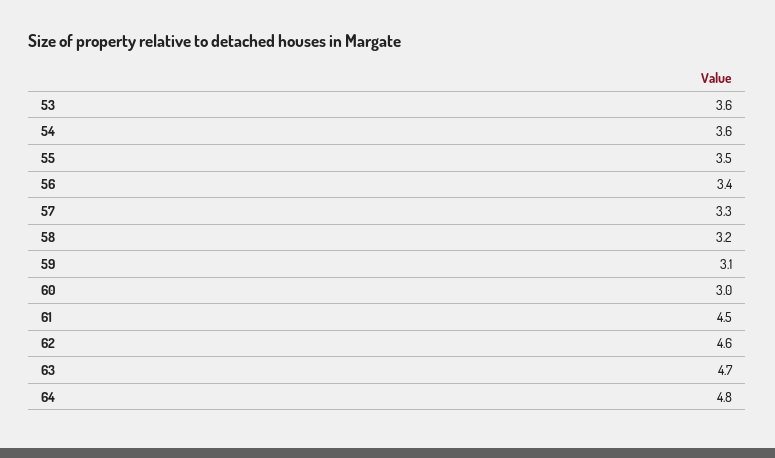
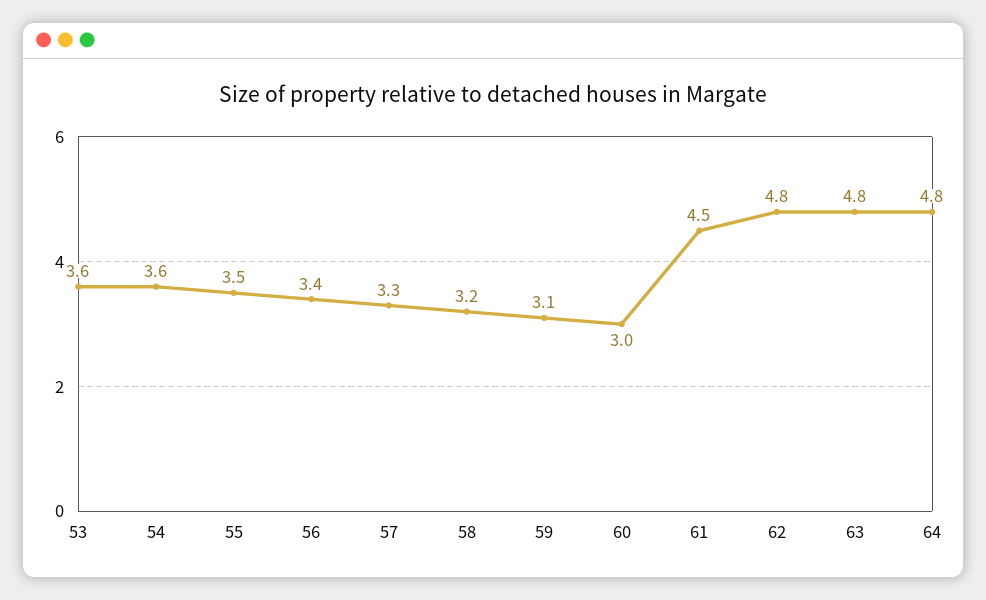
  {
    "53": 3.6,
    "54": 3.6,
    "55": 3.5,
    "56": 3.4,
    "57": 3.3,
    "58": 3.2,
    "59": 3.1,
    "60": 3,
    "61": 4.5,
-   "62": 4.6,
+   "62": 4.8,
-   "63": 4.7,
+   "63": 4.8,
    "64": 4.8
  }

